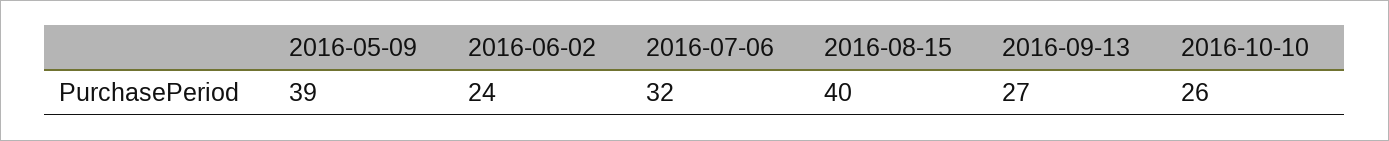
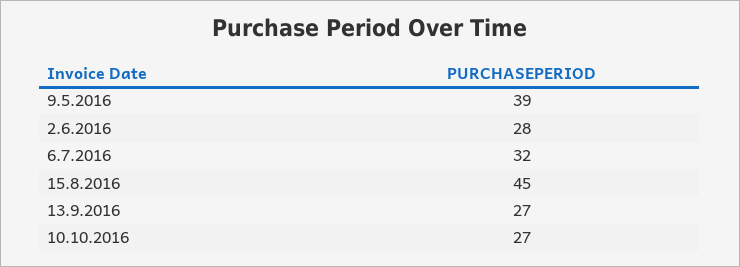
  {
    "2016-05-09": 39,
-   "2016-06-02": 24,
+   "2016-06-02": 28,
    "2016-07-06": 32,
-   "2016-08-15": 40,
+   "2016-08-15": 45,
    "2016-09-13": 27,
-   "2016-10-10": 26
+   "2016-10-10": 27
  }

